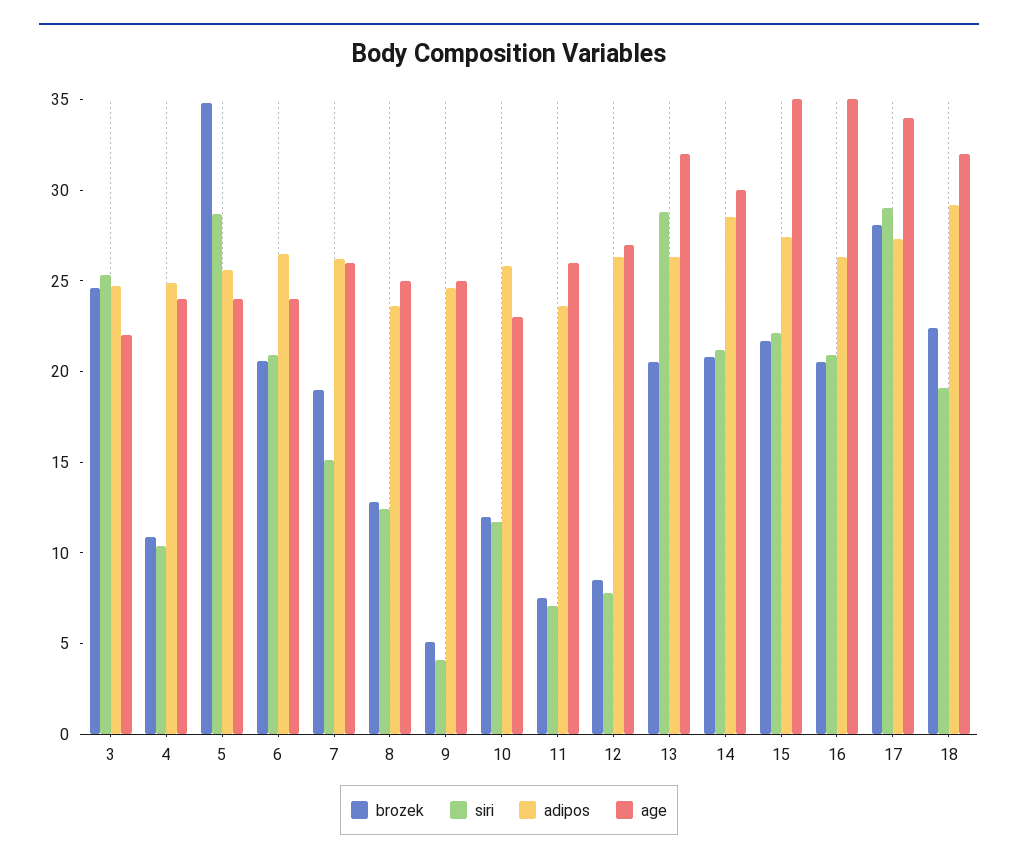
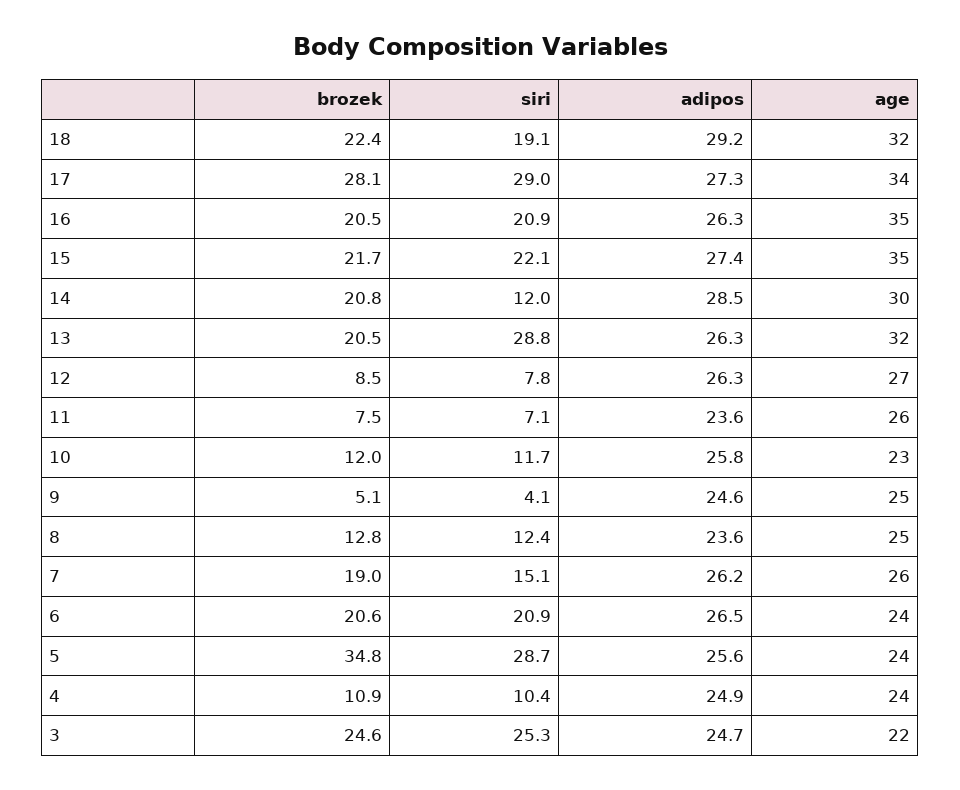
  {
    "brozek": {
      "3": 24.6,
      "4": 10.9,
      "5": 34.8,
      "6": 20.6,
      "7": 19,
      "8": 12.8,
      "9": 5.1,
      "10": 12,
      "11": 7.5,
      "12": 8.5,
      "13": 20.5,
      "14": 20.8,
      "15": 21.7,
      "16": 20.5,
      "17": 28.1,
      "18": 22.4
    },
    "siri": {
      "3": 25.3,
      "4": 10.4,
      "5": 28.7,
      "6": 20.9,
      "7": 15.1,
      "8": 12.4,
      "9": 4.1,
      "10": 11.7,
      "11": 7.1,
      "12": 7.8,
      "13": 28.8,
-     "14": 21,
+     "14": 12,
      "15": 22.1,
      "16": 20.9,
      "17": 29,
      "18": 19.1
    },
    "adipos": {
      "3": 24.7,
      "4": 24.9,
      "5": 25.6,
      "6": 26.5,
      "7": 26.2,
      "8": 23.6,
      "9": 24.6,
      "10": 25.8,
      "11": 23.6,
      "12": 26.3,
      "13": 26.3,
      "14": 28.5,
      "15": 27.4,
      "16": 26.3,
      "17": 27.3,
      "18": 29.2
    },
    "age": {
      "3": 22,
      "4": 24,
      "5": 24,
      "6": 24,
      "7": 26,
      "8": 25,
      "9": 25,
      "10": 23,
      "11": 26,
      "12": 27,
      "13": 32,
      "14": 30,
      "15": 35,
      "16": 35,
      "17": 34,
      "18": 32
    }
  }

